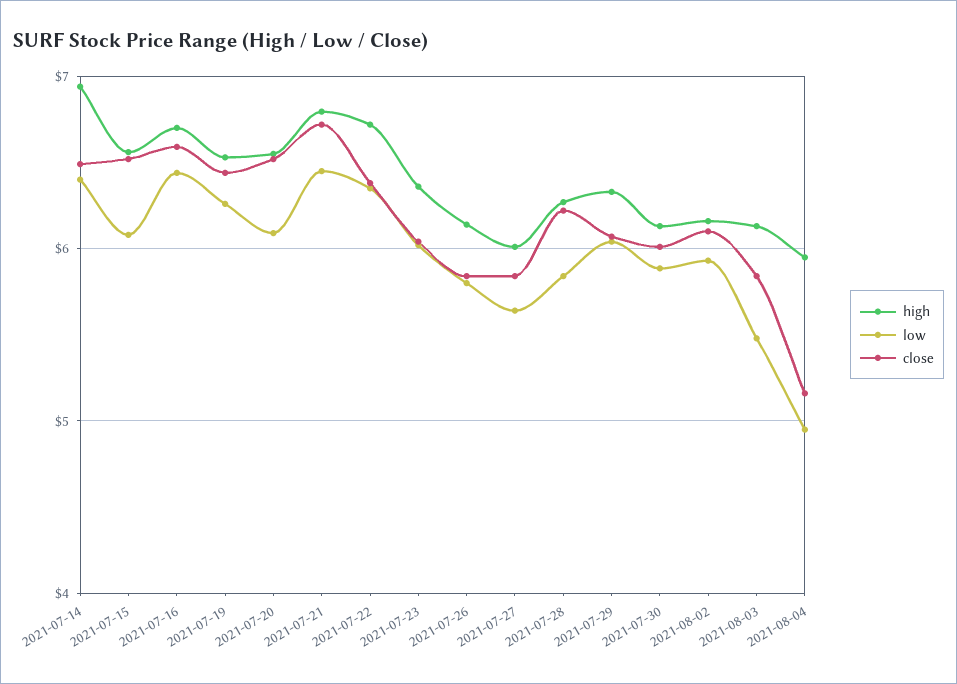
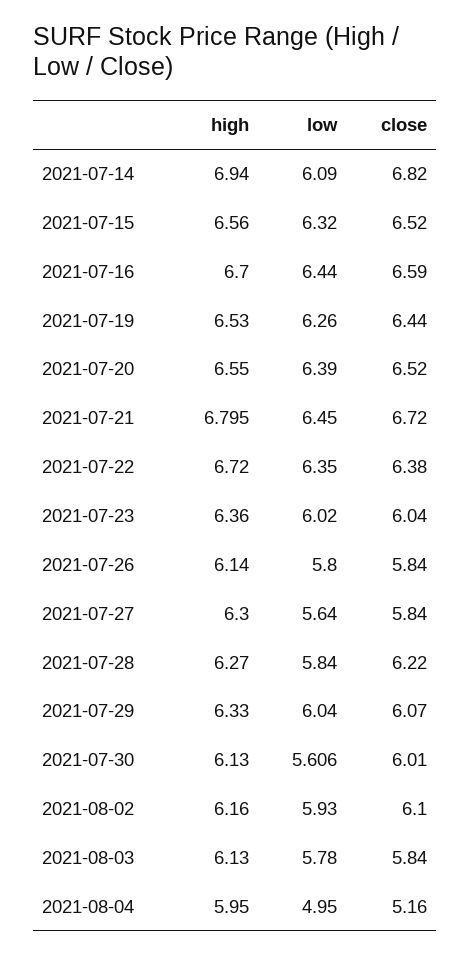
  {
    "high": {
      "2021-07-14": 6.94,
      "2021-07-15": 6.56,
      "2021-07-16": 6.7,
      "2021-07-19": 6.53,
      "2021-07-20": 6.55,
      "2021-07-21": 6.795,
      "2021-07-22": 6.72,
      "2021-07-23": 6.36,
      "2021-07-26": 6.14,
-     "2021-07-27": 6,
+     "2021-07-27": 6.3,
      "2021-07-28": 6.27,
      "2021-07-29": 6.33,
      "2021-07-30": 6.13,
      "2021-08-02": 6.16,
      "2021-08-03": 6.13,
      "2021-08-04": 5.95
    },
    "low": {
-     "2021-07-14": 6.4,
+     "2021-07-14": 6.09,
-     "2021-07-15": 6.1,
+     "2021-07-15": 6.32,
      "2021-07-16": 6.44,
      "2021-07-19": 6.26,
-     "2021-07-20": 6.1,
+     "2021-07-20": 6.39,
      "2021-07-21": 6.45,
      "2021-07-22": 6.35,
      "2021-07-23": 6.02,
      "2021-07-26": 5.8,
      "2021-07-27": 5.64,
      "2021-07-28": 5.84,
      "2021-07-29": 6.04,
-     "2021-07-30": 5.9,
+     "2021-07-30": 5.606,
      "2021-08-02": 5.93,
-     "2021-08-03": 5.5,
+     "2021-08-03": 5.78,
      "2021-08-04": 4.95
    },
    "close": {
-     "2021-07-14": 6.5,
+     "2021-07-14": 6.82,
      "2021-07-15": 6.52,
      "2021-07-16": 6.59,
      "2021-07-19": 6.44,
      "2021-07-20": 6.52,
      "2021-07-21": 6.72,
      "2021-07-22": 6.38,
      "2021-07-23": 6.04,
      "2021-07-26": 5.84,
      "2021-07-27": 5.84,
      "2021-07-28": 6.22,
      "2021-07-29": 6.07,
      "2021-07-30": 6.01,
      "2021-08-02": 6.1,
      "2021-08-03": 5.84,
      "2021-08-04": 5.16
    }
  }

